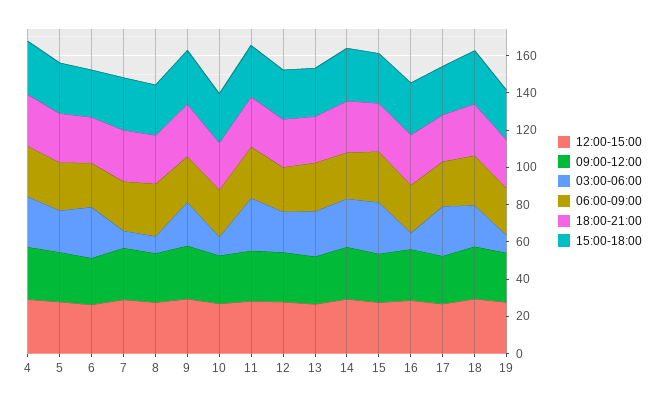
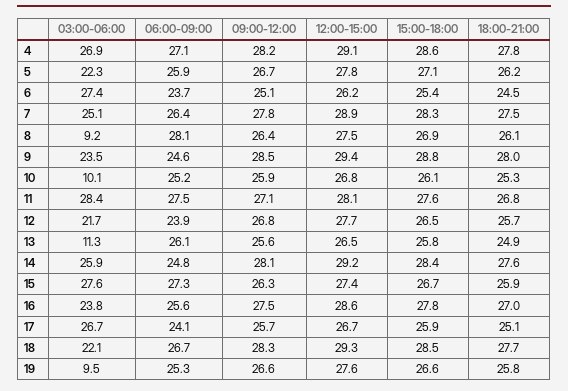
  {
    "12:00-15:00": {
      "4": 29.1,
      "5": 27.8,
      "6": 26.2,
      "7": 28.9,
      "8": 27.5,
      "9": 29.4,
      "10": 26.8,
      "11": 28.1,
      "12": 27.7,
      "13": 26.5,
      "14": 29.2,
      "15": 27.4,
      "16": 28.6,
      "17": 26.7,
      "18": 29.3,
      "19": 27.6
    },
    "09:00-12:00": {
      "4": 28.2,
      "5": 26.7,
      "6": 25.1,
      "7": 27.8,
      "8": 26.4,
      "9": 28.5,
      "10": 25.9,
      "11": 27.1,
      "12": 26.8,
      "13": 25.6,
      "14": 28.1,
      "15": 26.3,
      "16": 27.5,
      "17": 25.7,
      "18": 28.3,
      "19": 26.6
    },
    "03:00-06:00": {
      "4": 26.9,
      "5": 22.3,
      "6": 27.4,
-     "7": 10,
+     "7": 25.1,
      "8": 9.2,
      "9": 23.5,
      "10": 10.1,
      "11": 28.4,
      "12": 21.7,
-     "13": 25,
+     "13": 11.3,
      "14": 25.9,
      "15": 27.6,
-     "16": 10,
+     "16": 23.8,
      "17": 26.7,
      "18": 22.1,
      "19": 9.5
    },
    "06:00-09:00": {
      "4": 27.1,
      "5": 25.9,
      "6": 23.7,
      "7": 26.4,
      "8": 28.1,
      "9": 24.6,
      "10": 25.2,
      "11": 27.5,
      "12": 23.9,
      "13": 26.1,
      "14": 24.8,
      "15": 27.3,
      "16": 25.6,
      "17": 24.1,
      "18": 26.7,
      "19": 25.3
    },
    "18:00-21:00": {
      "4": 27.8,
      "5": 26.2,
      "6": 24.5,
      "7": 27.5,
      "8": 26.1,
      "9": 28,
      "10": 25.3,
      "11": 26.8,
      "12": 25.7,
      "13": 24.9,
      "14": 27.6,
      "15": 25.9,
      "16": 27,
      "17": 25.1,
      "18": 27.7,
      "19": 25.8
    },
    "15:00-18:00": {
      "4": 28.6,
      "5": 27.1,
      "6": 25.4,
      "7": 28.3,
      "8": 26.9,
      "9": 28.8,
      "10": 26.1,
      "11": 27.6,
      "12": 26.5,
      "13": 25.8,
      "14": 28.4,
      "15": 26.7,
      "16": 27.8,
      "17": 25.9,
      "18": 28.5,
      "19": 26.6
    }
  }

